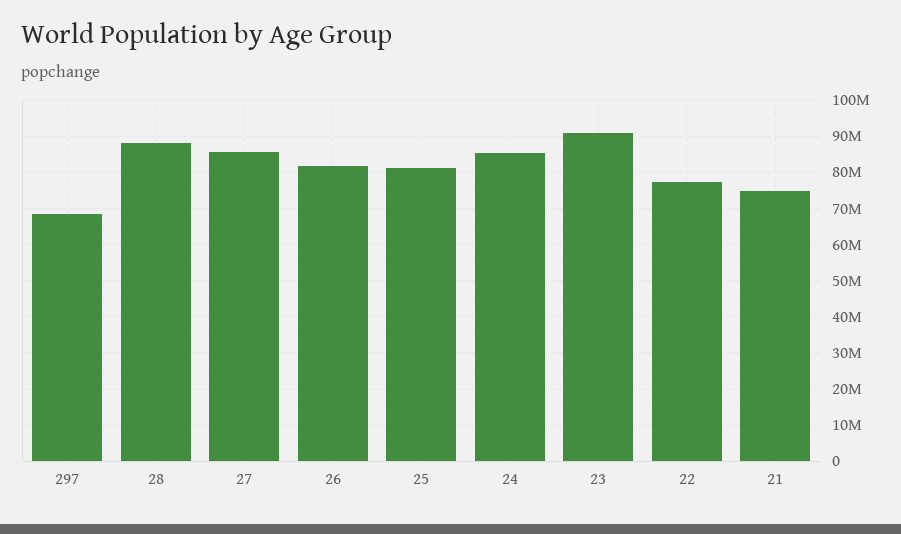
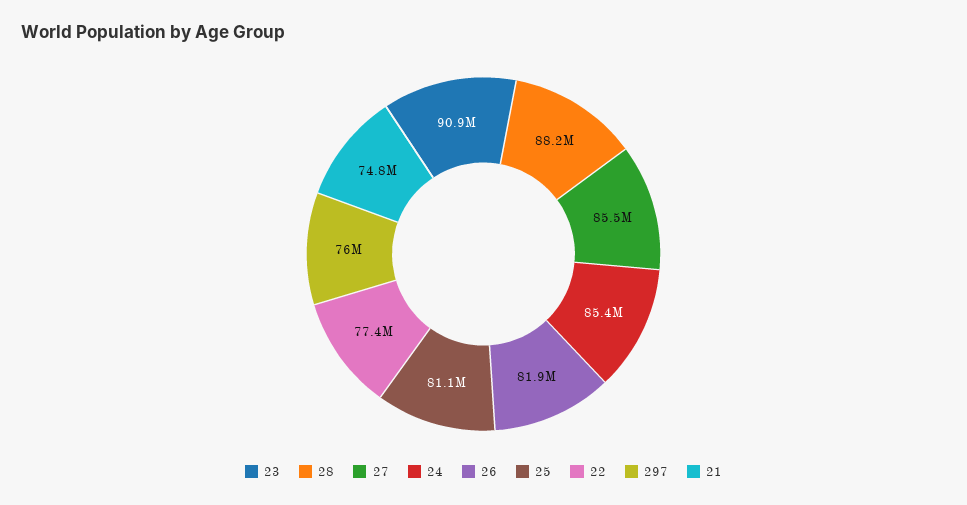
  {
-   "297": 68000000,
+   "297": 76000000,
    "28": 88200000,
    "27": 85500000,
    "26": 81900000,
    "25": 81100000,
    "24": 85400000,
    "23": 90900000,
    "22": 77400000,
    "21": 74800000
  }

